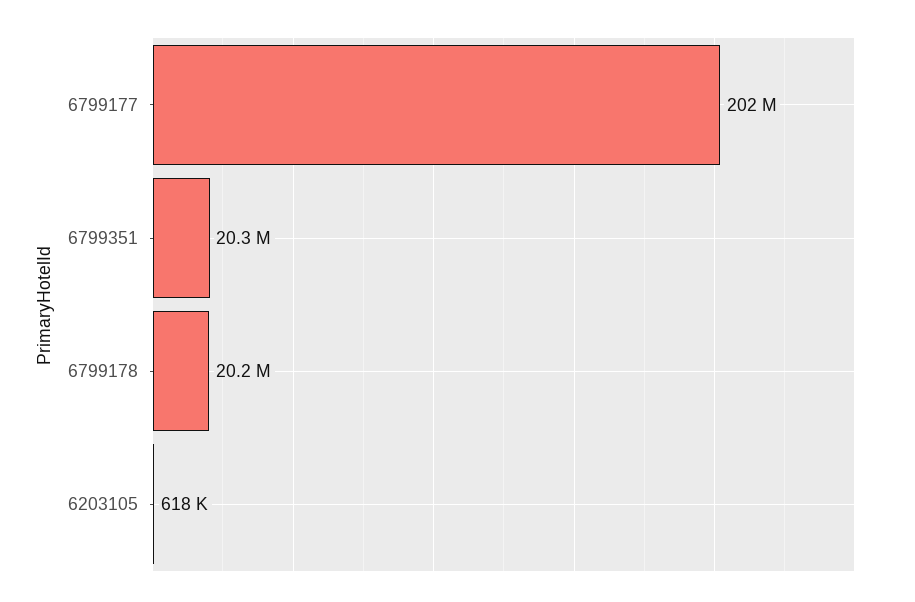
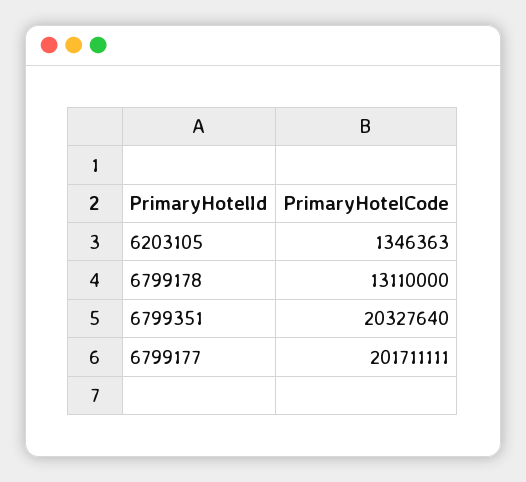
  {
    "6799177": 201711111,
    "6799351": 20327640,
-   "6799178": 20200000,
+   "6799178": 13110000,
-   "6203105": 618000
+   "6203105": 1346363
  }

